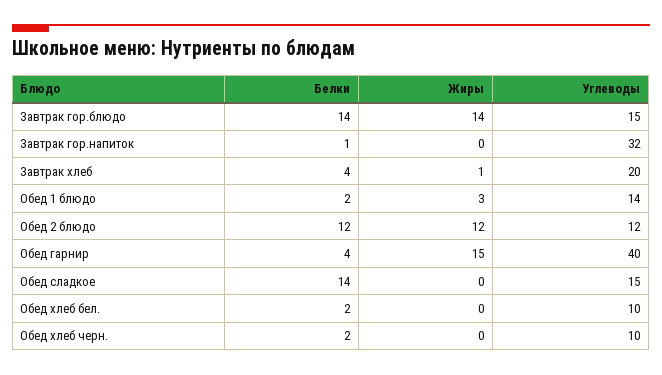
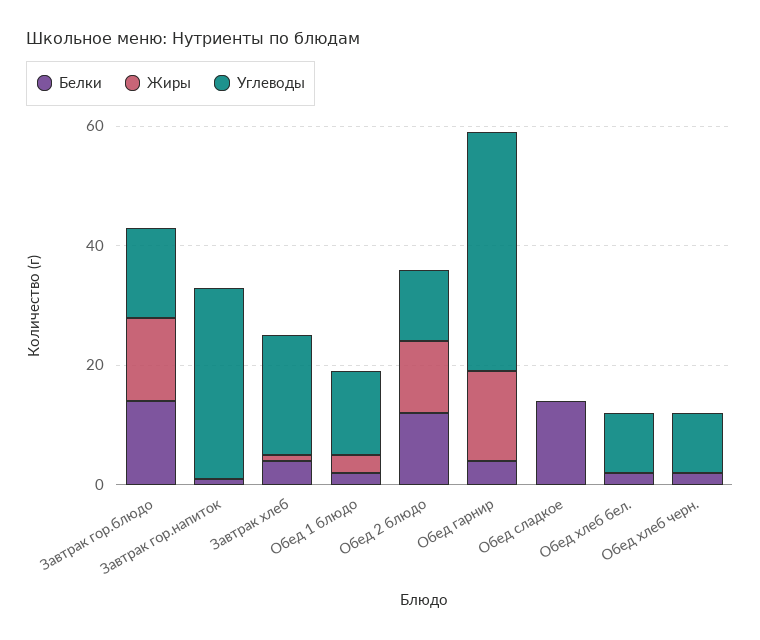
  {
    "Белки": {
      "Завтрак гор.блюдо": 14,
      "Завтрак гор.напиток": 1,
      "Завтрак хлеб": 4,
      "Обед 1 блюдо": 2,
      "Обед 2 блюдо": 12,
      "Обед гарнир": 4,
      "Обед сладкое": 14,
      "Обед хлеб бел.": 2,
      "Обед хлеб черн.": 2
    },
    "Жиры": {
      "Завтрак гор.блюдо": 14,
      "Завтрак гор.напиток": 0,
      "Завтрак хлеб": 1,
      "Обед 1 блюдо": 3,
      "Обед 2 блюдо": 12,
      "Обед гарнир": 15,
      "Обед сладкое": 0,
      "Обед хлеб бел.": 0,
      "Обед хлеб черн.": 0
    },
    "Углеводы": {
      "Завтрак гор.блюдо": 15,
      "Завтрак гор.напиток": 32,
      "Завтрак хлеб": 20,
      "Обед 1 блюдо": 14,
      "Обед 2 блюдо": 12,
      "Обед гарнир": 40,
-     "Обед сладкое": 15,
+     "Обед сладкое": 0,
      "Обед хлеб бел.": 10,
      "Обед хлеб черн.": 10
    }
  }

